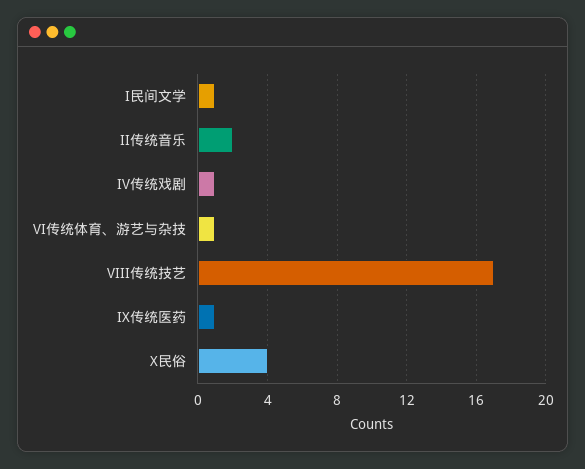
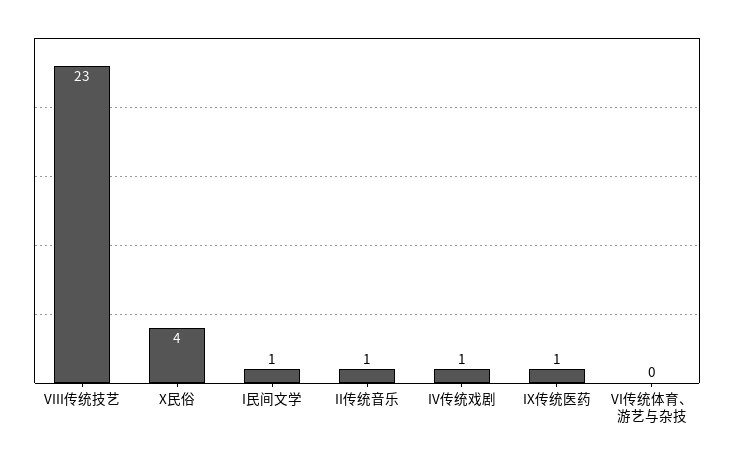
  {
    "I民间文学": 1,
-   "II传统音乐": 2,
+   "II传统音乐": 1,
    "IV传统戏剧": 1,
-   "VI传统体育、游艺与杂技": 1,
+   "VI传统体育、游艺与杂技": 0,
-   "VIII传统技艺": 17,
+   "VIII传统技艺": 23,
    "IX传统医药": 1,
    "X民俗": 4
  }

